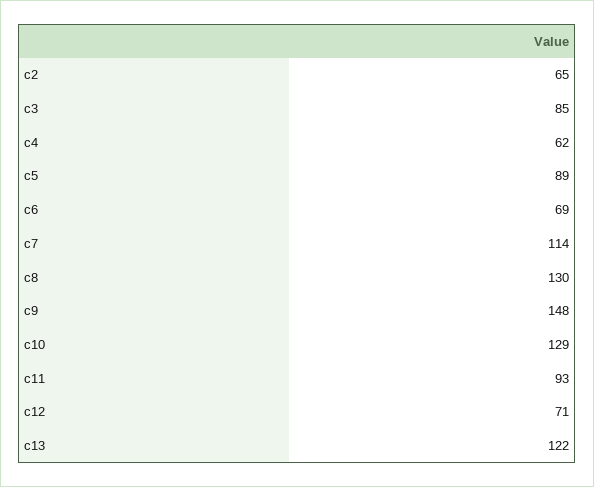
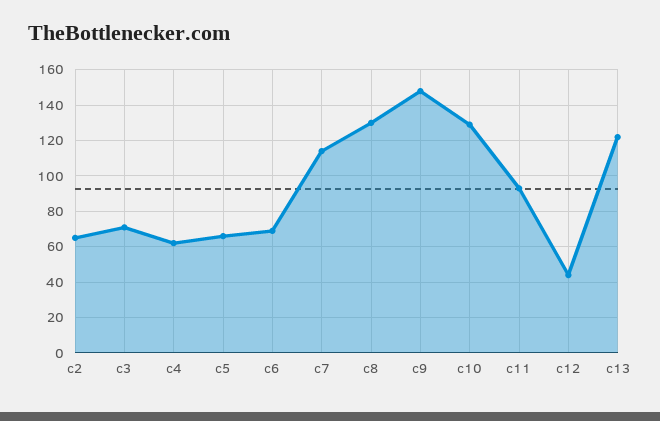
  {
    "c2": 65,
-   "c3": 85,
+   "c3": 70,
    "c4": 62,
-   "c5": 89,
+   "c5": 65,
    "c6": 69,
    "c7": 114,
    "c8": 130,
    "c9": 148,
    "c10": 129,
    "c11": 93,
-   "c12": 71,
+   "c12": 45,
    "c13": 122
  }

